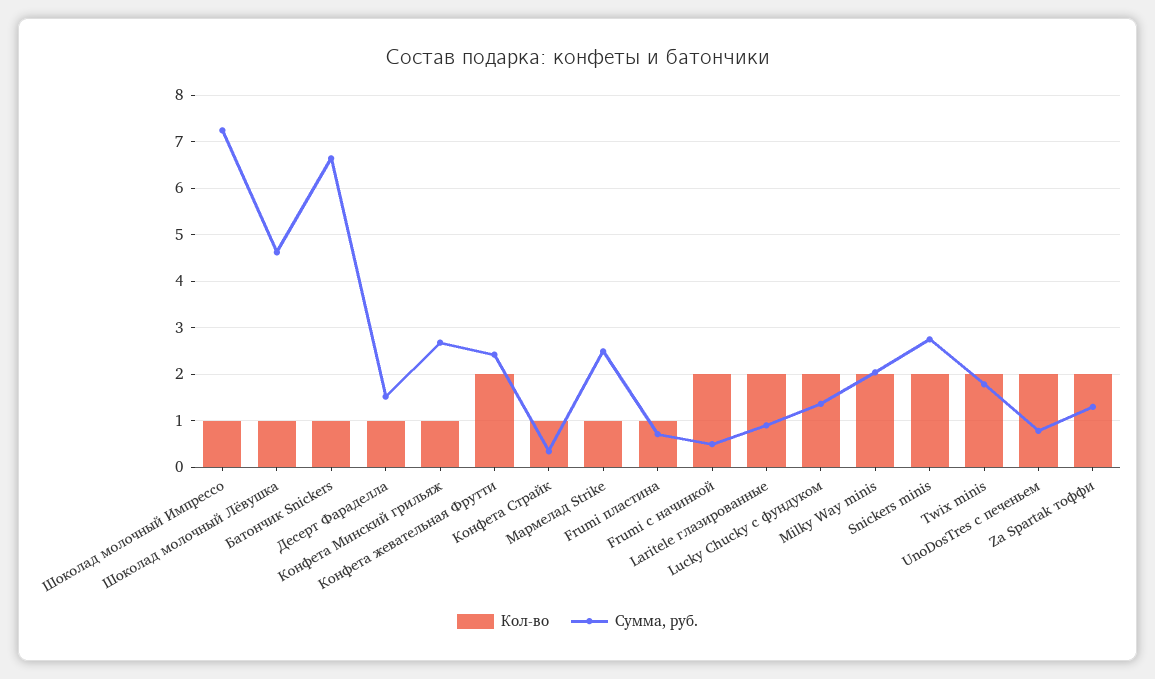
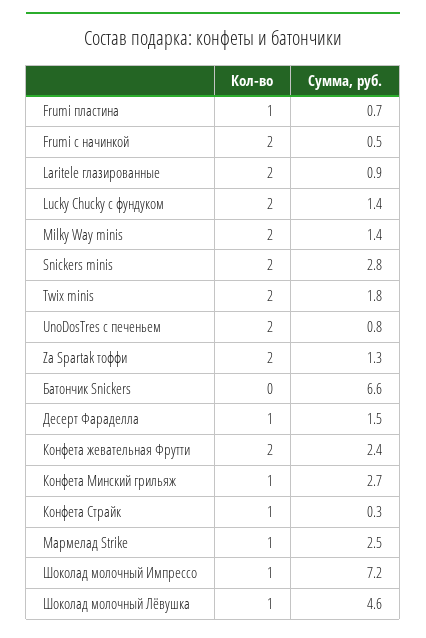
  {
    "Кол-во": {
      "Шоколад молочный Импрессо": 1,
      "Шоколад молочный Лёвушка": 1,
-     "Батончик Snickers": 1,
+     "Батончик Snickers": 0,
      "Десерт Фараделла": 1,
      "Конфета Минский грильяж": 1,
      "Конфета жевательная Фрутти": 2,
      "Конфета Страйк": 1,
      "Мармелад Strike": 1,
      "Frumi пластина": 1,
      "Frumi с начинкой": 2,
      "Laritele глазированные": 2,
      "Lucky Chucky с фундуком": 2,
      "Milky Way minis": 2,
      "Snickers minis": 2,
      "Twix minis": 2,
      "UnoDosTres с печеньем": 2,
      "Za Spartak тоффи": 2
    },
    "Сумма, руб.": {
      "Шоколад молочный Импрессо": 7.2,
      "Шоколад молочный Лёвушка": 4.6,
      "Батончик Snickers": 6.6,
      "Десерт Фараделла": 1.5,
      "Конфета Минский грильяж": 2.7,
      "Конфета жевательная Фрутти": 2.4,
      "Конфета Страйк": 0.3,
      "Мармелад Strike": 2.5,
      "Frumi пластина": 0.7,
      "Frumi с начинкой": 0.5,
      "Laritele глазированные": 0.9,
      "Lucky Chucky с фундуком": 1.4,
-     "Milky Way minis": 2,
+     "Milky Way minis": 1.4,
      "Snickers minis": 2.8,
      "Twix minis": 1.8,
      "UnoDosTres с печеньем": 0.8,
      "Za Spartak тоффи": 1.3
    }
  }

